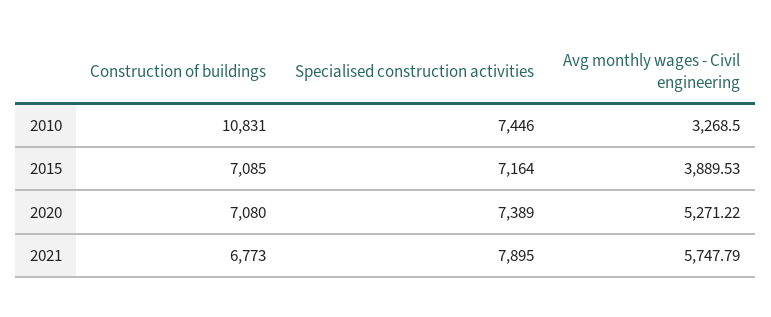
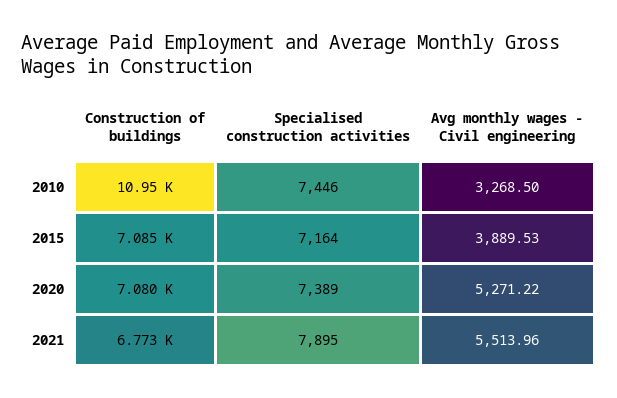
  {
    "Construction of buildings": {
-     "2010": 10831,
+     "2010": 10950,
      "2015": 7085,
      "2020": 7080,
      "2021": 6773
    },
    "Specialised construction activities": {
      "2010": 7446,
      "2015": 7164,
      "2020": 7389,
      "2021": 7895
    },
    "Avg monthly wages - Civil engineering": {
      "2010": 3268.5,
      "2015": 3889.53,
      "2020": 5271.22,
-     "2021": 5747.79
+     "2021": 5513.96
    }
  }

